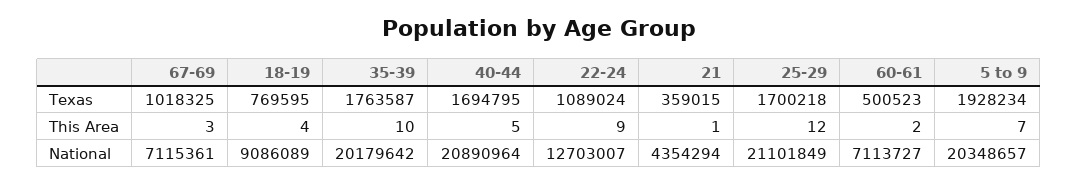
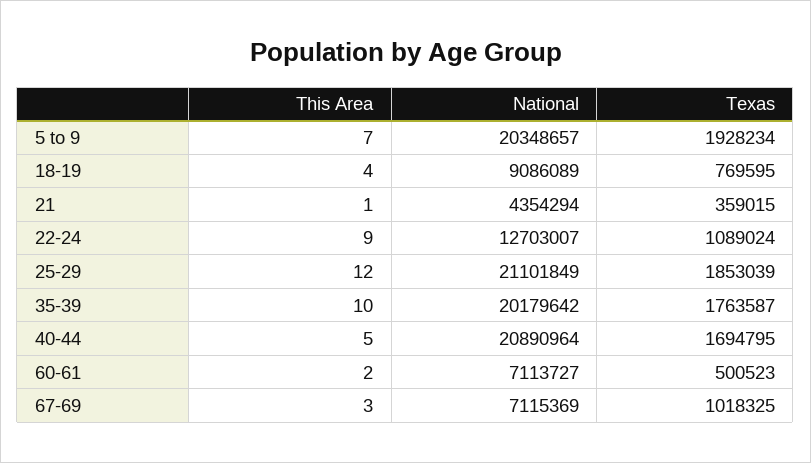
  {
    "67-69": {
      "Texas": 1018325,
      "This Area": 3,
-     "National": 7115361
+     "National": 7115369
    },
    "18-19": {
      "Texas": 769595,
      "This Area": 4,
      "National": 9086089
    },
    "35-39": {
      "Texas": 1763587,
      "This Area": 10,
      "National": 20179642
    },
    "40-44": {
      "Texas": 1694795,
      "This Area": 5,
      "National": 20890964
    },
    "22-24": {
      "Texas": 1089024,
      "This Area": 9,
      "National": 12703007
    },
    "21": {
      "Texas": 359015,
      "This Area": 1,
      "National": 4354294
    },
    "25-29": {
-     "Texas": 1700218,
+     "Texas": 1853039,
      "This Area": 12,
      "National": 21101849
    },
    "60-61": {
      "Texas": 500523,
      "This Area": 2,
      "National": 7113727
    },
    "5 to 9": {
      "Texas": 1928234,
      "This Area": 7,
      "National": 20348657
    }
  }

